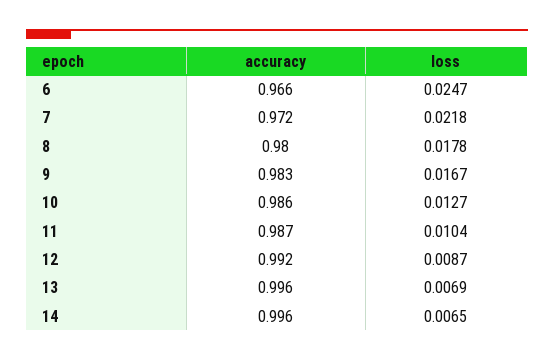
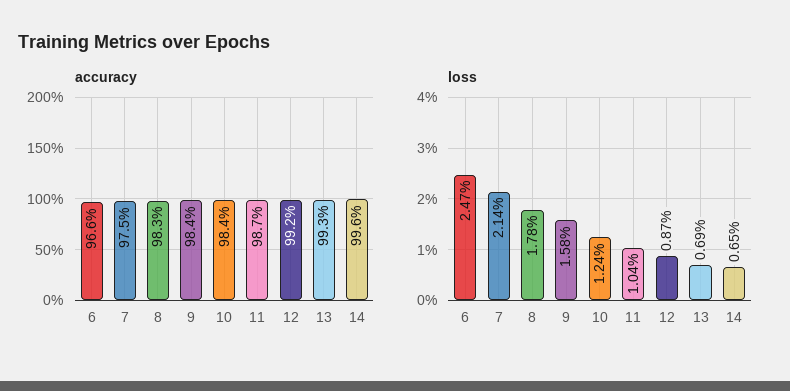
  {
    "accuracy": {
      "6": 0.966,
-     "7": 0.972,
+     "7": 0.975,
-     "8": 0.98,
+     "8": 0.983,
-     "9": 0.983,
+     "9": 0.984,
-     "10": 0.986,
+     "10": 0.984,
      "11": 0.987,
      "12": 0.992,
-     "13": 0.996,
+     "13": 0.993,
      "14": 0.996
    },
    "loss": {
      "6": 0.0247,
-     "7": 0.0218,
+     "7": 0.0214,
      "8": 0.0178,
-     "9": 0.0167,
+     "9": 0.0158,
-     "10": 0.0127,
+     "10": 0.0124,
      "11": 0.0104,
      "12": 0.0087,
      "13": 0.0069,
      "14": 0.0065
    }
  }

